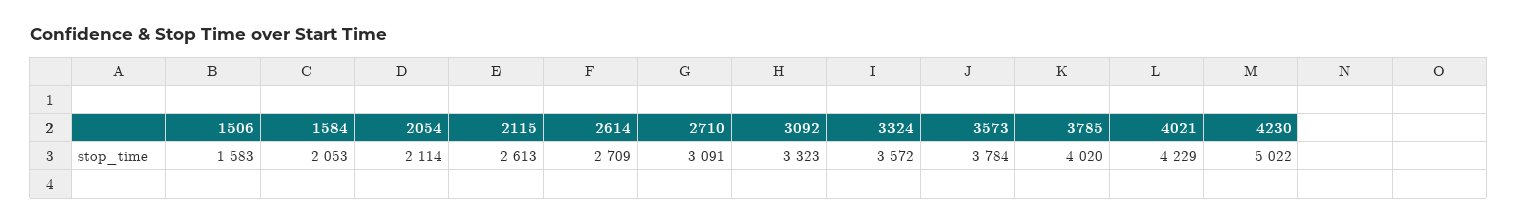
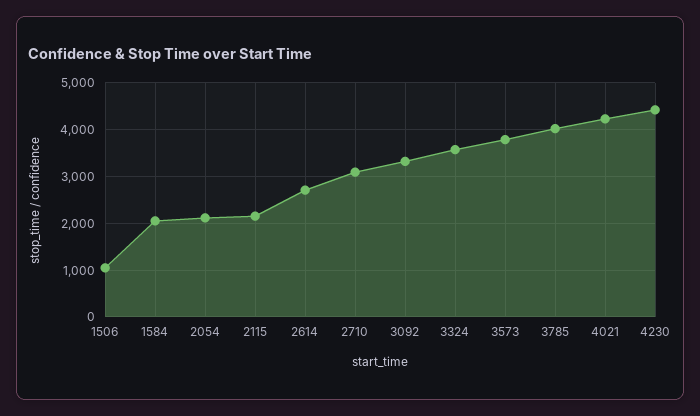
  {
-   "1506": 1583,
+   "1506": 1000,
    "1584": 2053,
    "2054": 2114,
-   "2115": 2613,
+   "2115": 2200,
    "2614": 2709,
    "2710": 3091,
    "3092": 3323,
    "3324": 3572,
    "3573": 3784,
    "3785": 4020,
    "4021": 4229,
-   "4230": 5022
+   "4230": 4400
  }

